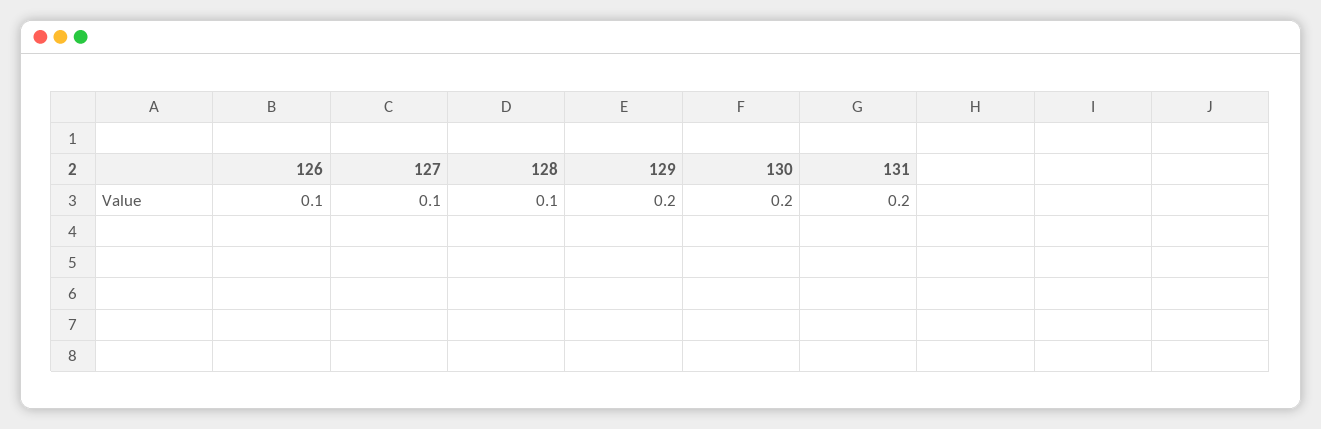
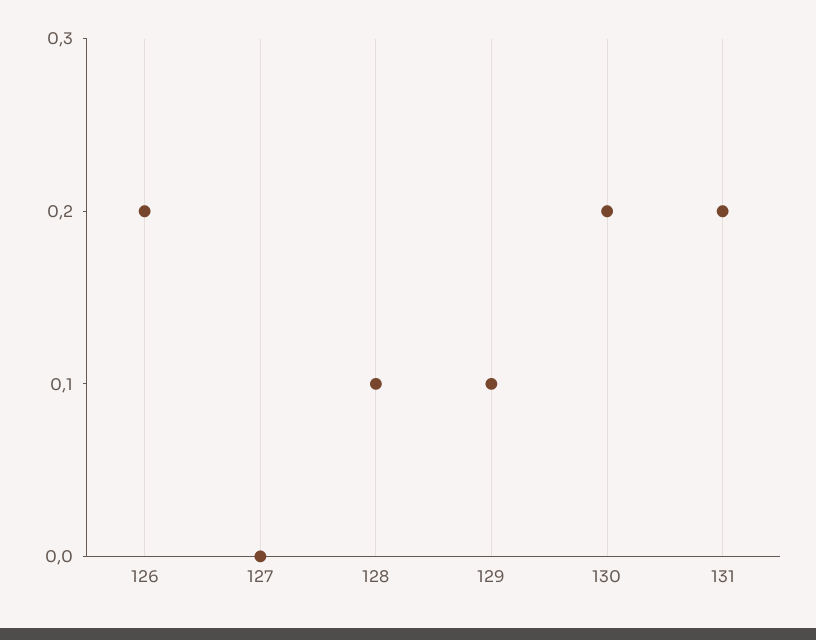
  {
-   "126": 0.1,
+   "126": 0.2,
-   "127": 0.1,
+   "127": 0,
    "128": 0.1,
-   "129": 0.2,
+   "129": 0.1,
    "130": 0.2,
    "131": 0.2
  }

